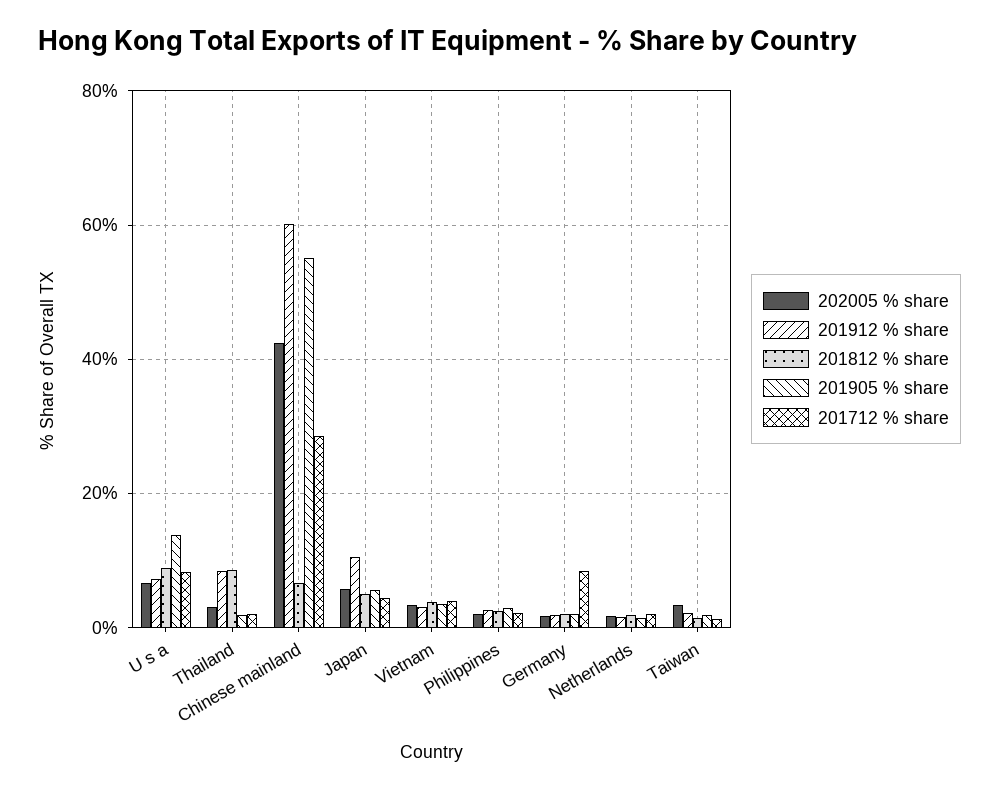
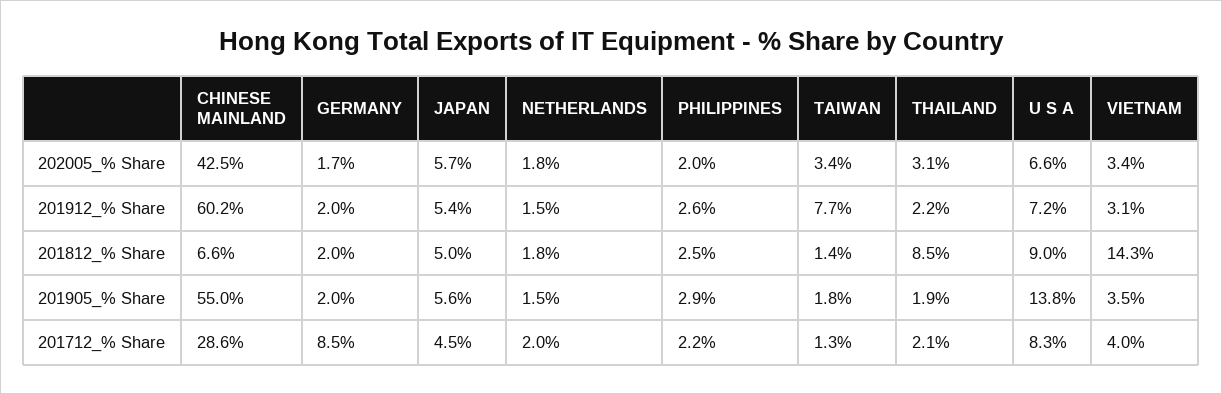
  {
    "202005 % share": {
      "U s a": 6.6,
      "Thailand": 3.1,
      "Chinese mainland": 42.5,
      "Japan": 5.7,
      "Vietnam": 3.4,
      "Philippines": 2,
      "Germany": 1.7,
      "Netherlands": 1.8,
      "Taiwan": 3.4
    },
    "201912 % share": {
      "U s a": 7.2,
-     "Thailand": 8,
+     "Thailand": 2.2,
      "Chinese mainland": 60.2,
-     "Japan": 10,
+     "Japan": 5.4,
      "Vietnam": 3.1,
      "Philippines": 2.6,
      "Germany": 2,
      "Netherlands": 1.5,
-     "Taiwan": 2
+     "Taiwan": 7.7
    },
    "201812 % share": {
      "U s a": 9,
      "Thailand": 8.5,
      "Chinese mainland": 6.6,
      "Japan": 5,
-     "Vietnam": 4,
+     "Vietnam": 14.3,
      "Philippines": 2.5,
      "Germany": 2,
      "Netherlands": 1.8,
      "Taiwan": 1.4
    },
    "201905 % share": {
      "U s a": 13.8,
      "Thailand": 1.9,
      "Chinese mainland": 55,
      "Japan": 5.6,
      "Vietnam": 3.5,
      "Philippines": 2.9,
      "Germany": 2,
      "Netherlands": 1.5,
      "Taiwan": 1.8
    },
    "201712 % share": {
      "U s a": 8.3,
      "Thailand": 2.1,
      "Chinese mainland": 28.6,
      "Japan": 4.5,
      "Vietnam": 4,
      "Philippines": 2.2,
      "Germany": 8.5,
      "Netherlands": 2,
      "Taiwan": 1.3
    }
  }

